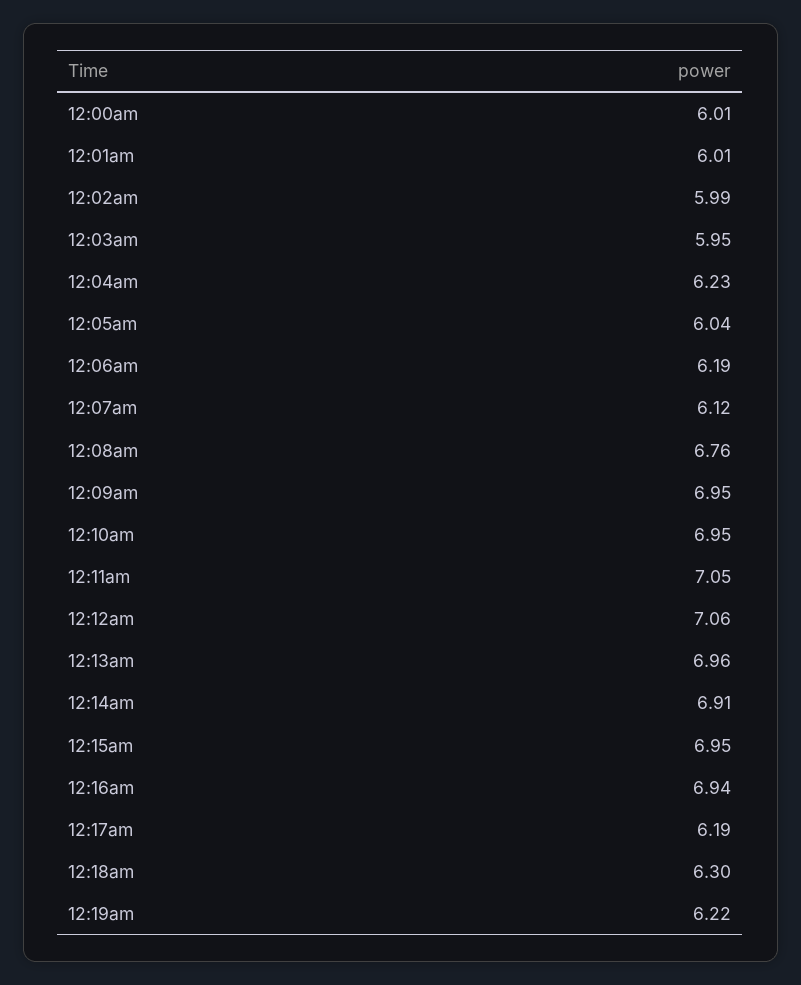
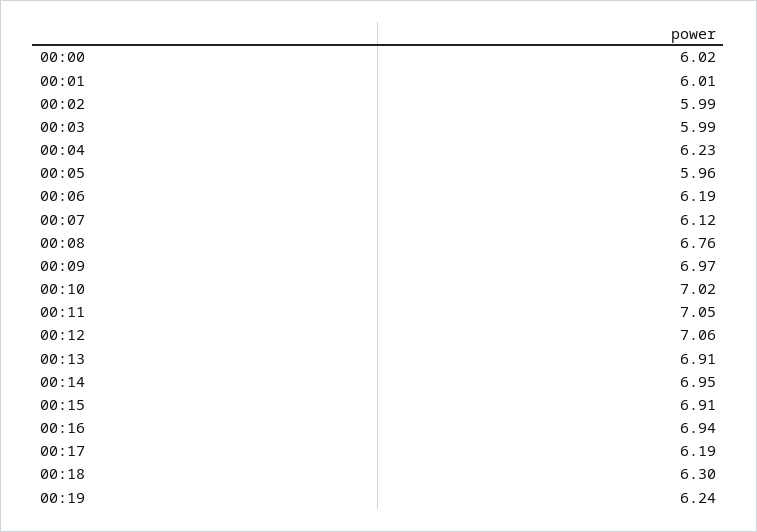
  {
-   "12:00am": 6.01,
+   "12:00am": 6.02,
    "12:01am": 6.01,
    "12:02am": 5.99,
-   "12:03am": 5.95,
+   "12:03am": 5.99,
    "12:04am": 6.23,
-   "12:05am": 6.04,
+   "12:05am": 5.96,
    "12:06am": 6.19,
    "12:07am": 6.12,
    "12:08am": 6.76,
-   "12:09am": 6.95,
+   "12:09am": 6.97,
-   "12:10am": 6.95,
+   "12:10am": 7.02,
    "12:11am": 7.05,
    "12:12am": 7.06,
-   "12:13am": 6.96,
+   "12:13am": 6.91,
-   "12:14am": 6.91,
+   "12:14am": 6.95,
-   "12:15am": 6.95,
+   "12:15am": 6.91,
    "12:16am": 6.94,
    "12:17am": 6.19,
    "12:18am": 6.3,
-   "12:19am": 6.22
+   "12:19am": 6.24
  }

